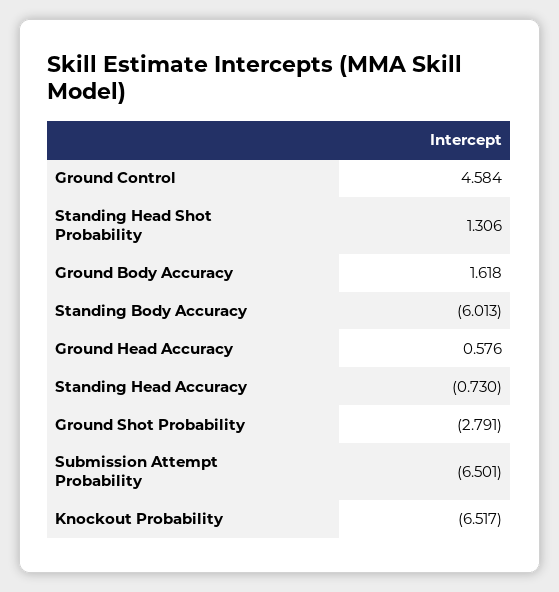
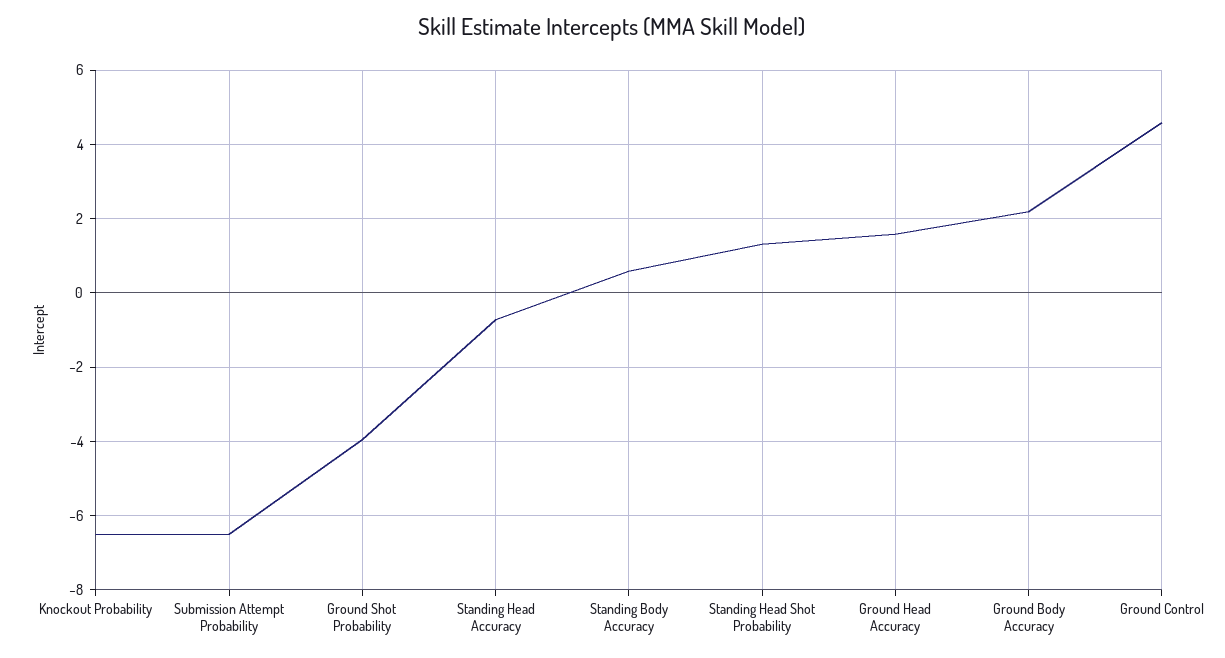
  {
    "Ground Control": 4.584,
    "Standing Head Shot Probability": 1.306,
-   "Ground Body Accuracy": 1.618,
+   "Ground Body Accuracy": 2.2,
-   "Standing Body Accuracy": -6.013,
+   "Standing Body Accuracy": 0.6,
-   "Ground Head Accuracy": 0.576,
+   "Ground Head Accuracy": 1.6,
    "Standing Head Accuracy": -0.73,
-   "Ground Shot Probability": -2.791,
+   "Ground Shot Probability": -4,
    "Submission Attempt Probability": -6.501,
    "Knockout Probability": -6.517
  }

